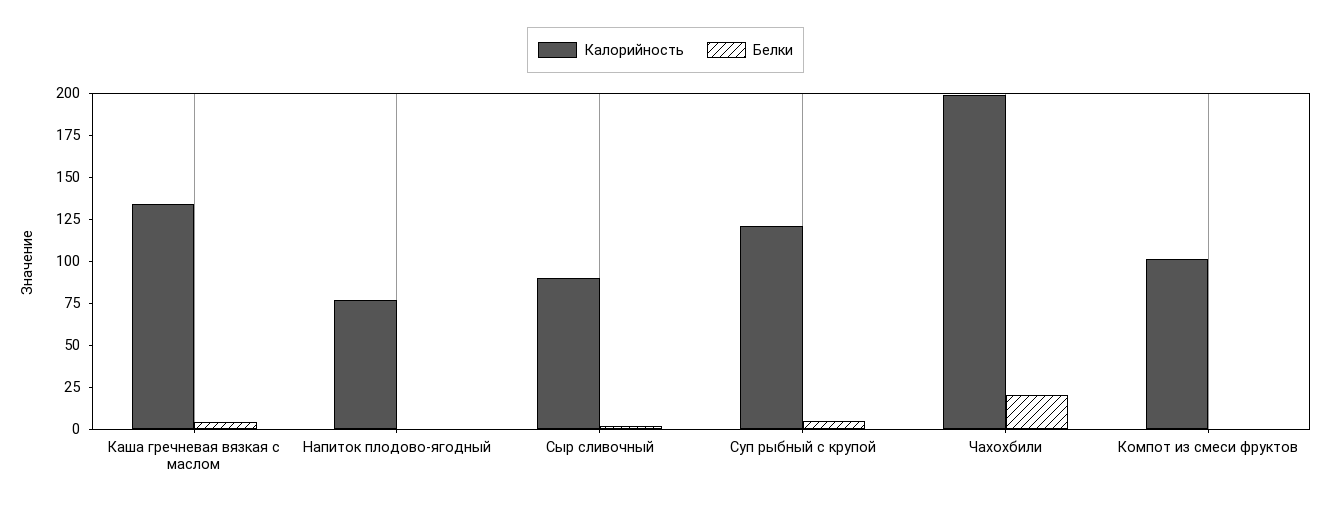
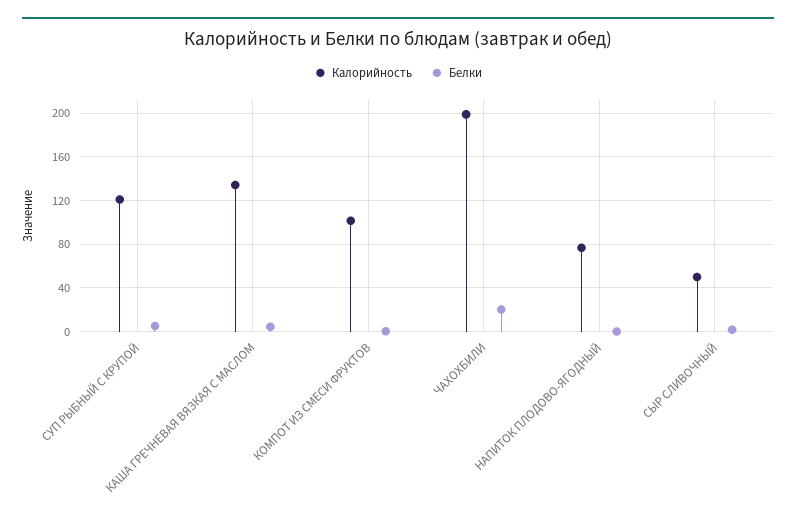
  {
    "Калорийность": {
      "Каша гречневая вязкая с маслом": 135,
      "Напиток плодово-ягодный": 75,
-     "Сыр сливочный": 90,
+     "Сыр сливочный": 50,
      "Суп рыбный с крупой": 120,
      "Чахохбили": 200,
      "Компот из смеси фруктов": 100
    },
    "Белки": {
      "Каша гречневая вязкая с маслом": 5,
      "Напиток плодово-ягодный": 0,
      "Сыр сливочный": 0,
      "Суп рыбный с крупой": 5,
      "Чахохбили": 20,
      "Компот из смеси фруктов": 0
    }
  }

